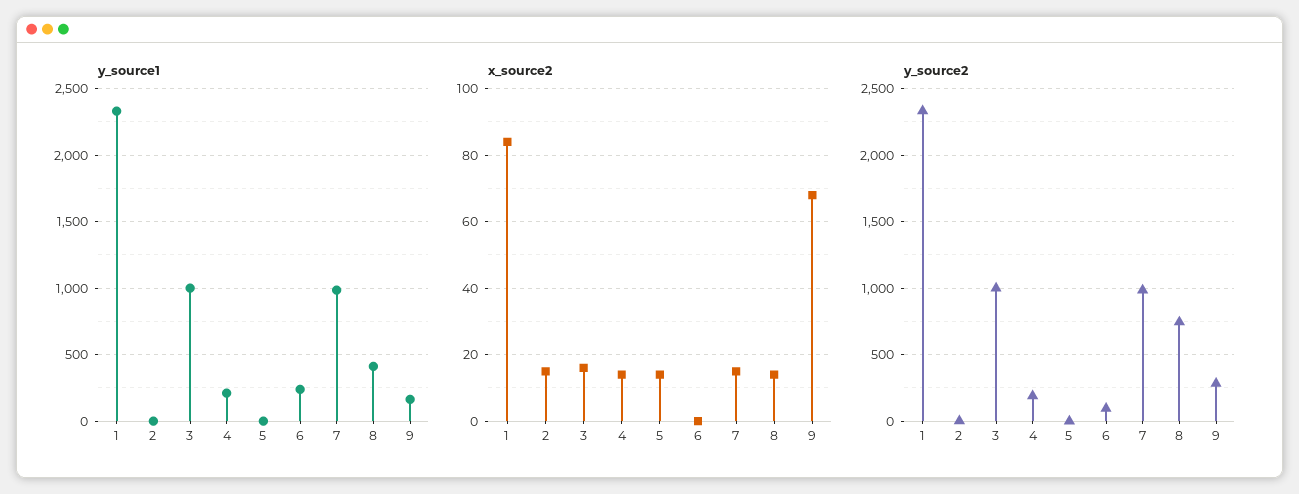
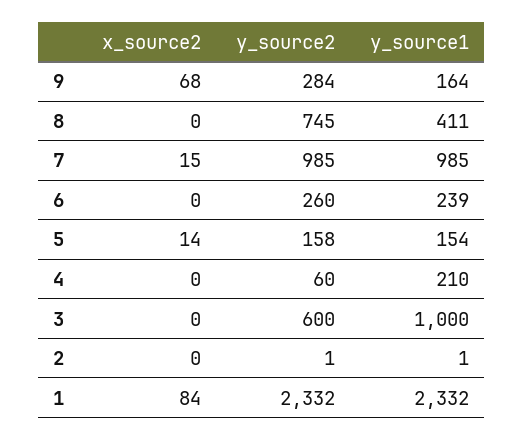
  {
    "y_source1": {
      "1": 2332,
      "2": 1,
      "3": 1000,
      "4": 210,
-     "5": 0,
+     "5": 154,
      "6": 239,
      "7": 985,
      "8": 411,
      "9": 164
    },
    "x_source2": {
      "1": 84,
-     "2": 15,
+     "2": 0,
-     "3": 15,
+     "3": 0,
-     "4": 15,
+     "4": 0,
      "5": 14,
      "6": 0,
      "7": 15,
-     "8": 15,
+     "8": 0,
      "9": 68
    },
    "y_source2": {
      "1": 2332,
      "2": 1,
-     "3": 1000,
+     "3": 600,
-     "4": 200,
+     "4": 60,
-     "5": 0,
+     "5": 158,
-     "6": 100,
+     "6": 260,
      "7": 985,
      "8": 745,
      "9": 284
    }
  }

